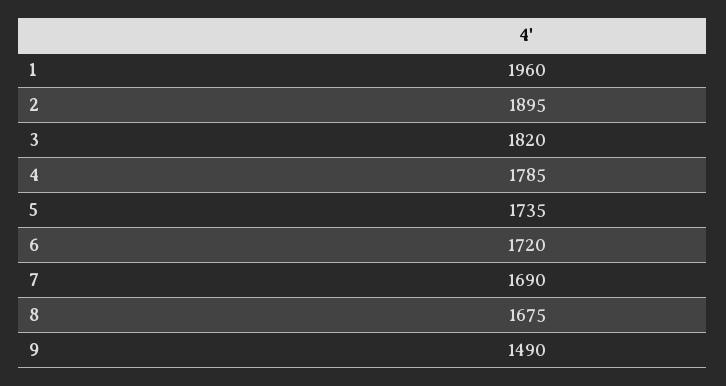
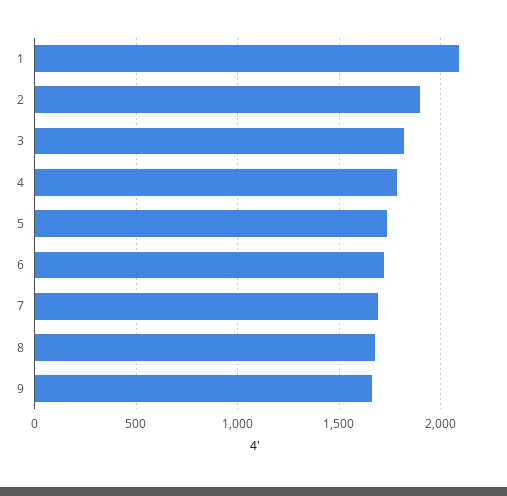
  {
-   "1": 1960,
+   "1": 2100,
    "2": 1895,
    "3": 1820,
    "4": 1785,
    "5": 1735,
    "6": 1720,
    "7": 1690,
    "8": 1675,
-   "9": 1490
+   "9": 1650
  }

